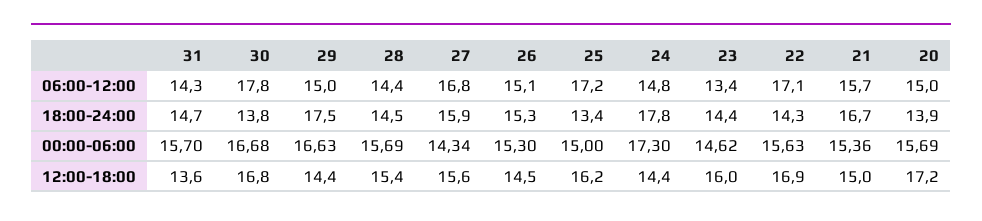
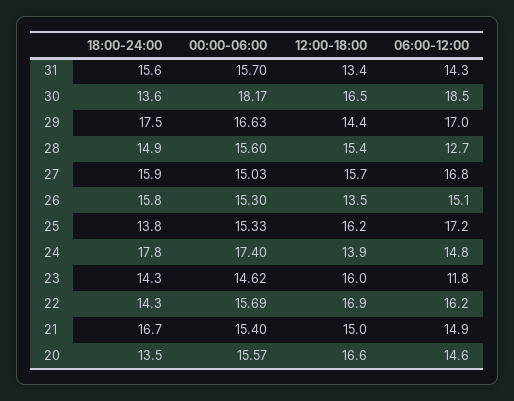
  {
    "31": {
      "06:00-12:00": 14.3,
-     "18:00-24:00": 14.7,
+     "18:00-24:00": 15.6,
      "00:00-06:00": 15.7,
-     "12:00-18:00": 13.6
+     "12:00-18:00": 13.4
    },
    "30": {
-     "06:00-12:00": 17.8,
+     "06:00-12:00": 18.5,
-     "18:00-24:00": 13.8,
+     "18:00-24:00": 13.6,
-     "00:00-06:00": 16.68,
+     "00:00-06:00": 18.17,
-     "12:00-18:00": 16.8
+     "12:00-18:00": 16.5
    },
    "29": {
-     "06:00-12:00": 15,
+     "06:00-12:00": 17,
      "18:00-24:00": 17.5,
      "00:00-06:00": 16.63,
      "12:00-18:00": 14.4
    },
    "28": {
-     "06:00-12:00": 14.4,
+     "06:00-12:00": 12.7,
-     "18:00-24:00": 14.5,
+     "18:00-24:00": 14.9,
-     "00:00-06:00": 15.69,
+     "00:00-06:00": 15.6,
      "12:00-18:00": 15.4
    },
    "27": {
      "06:00-12:00": 16.8,
      "18:00-24:00": 15.9,
-     "00:00-06:00": 14.34,
+     "00:00-06:00": 15.03,
-     "12:00-18:00": 15.6
+     "12:00-18:00": 15.7
    },
    "26": {
      "06:00-12:00": 15.1,
-     "18:00-24:00": 15.3,
+     "18:00-24:00": 15.8,
      "00:00-06:00": 15.3,
-     "12:00-18:00": 14.5
+     "12:00-18:00": 13.5
    },
    "25": {
      "06:00-12:00": 17.2,
-     "18:00-24:00": 13.4,
+     "18:00-24:00": 13.8,
-     "00:00-06:00": 15,
+     "00:00-06:00": 15.33,
      "12:00-18:00": 16.2
    },
    "24": {
      "06:00-12:00": 14.8,
      "18:00-24:00": 17.8,
-     "00:00-06:00": 17.3,
+     "00:00-06:00": 17.4,
-     "12:00-18:00": 14.4
+     "12:00-18:00": 13.9
    },
    "23": {
-     "06:00-12:00": 13.4,
+     "06:00-12:00": 11.8,
-     "18:00-24:00": 14.4,
+     "18:00-24:00": 14.3,
      "00:00-06:00": 14.62,
      "12:00-18:00": 16
    },
    "22": {
-     "06:00-12:00": 17.1,
+     "06:00-12:00": 16.2,
      "18:00-24:00": 14.3,
-     "00:00-06:00": 15.63,
+     "00:00-06:00": 15.69,
      "12:00-18:00": 16.9
    },
    "21": {
-     "06:00-12:00": 15.7,
+     "06:00-12:00": 14.9,
      "18:00-24:00": 16.7,
-     "00:00-06:00": 15.36,
+     "00:00-06:00": 15.4,
      "12:00-18:00": 15
    },
    "20": {
-     "06:00-12:00": 15,
+     "06:00-12:00": 14.6,
-     "18:00-24:00": 13.9,
+     "18:00-24:00": 13.5,
-     "00:00-06:00": 15.69,
+     "00:00-06:00": 15.57,
-     "12:00-18:00": 17.2
+     "12:00-18:00": 16.6
    }
  }

